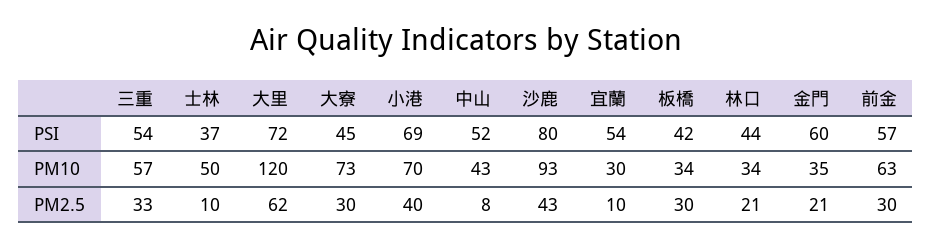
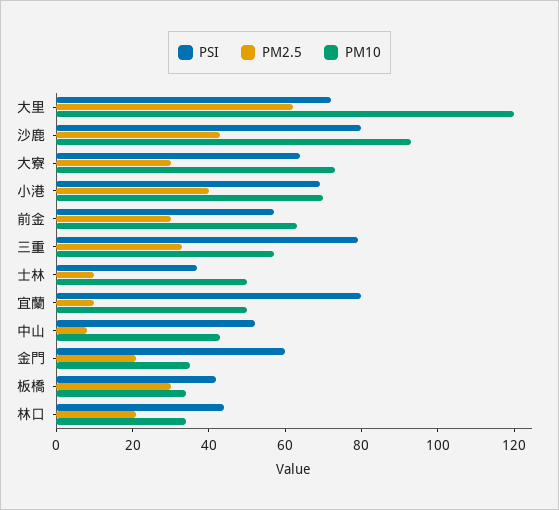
  {
    "PSI": {
-     "三重": 54,
+     "三重": 80,
      "士林": 37,
      "大里": 72,
-     "大寮": 45,
+     "大寮": 65,
      "小港": 69,
      "中山": 52,
      "沙鹿": 80,
-     "宜蘭": 54,
+     "宜蘭": 80,
      "板橋": 42,
      "林口": 44,
      "金門": 60,
      "前金": 57
    },
    "PM10": {
      "三重": 57,
      "士林": 50,
      "大里": 120,
      "大寮": 73,
      "小港": 70,
      "中山": 43,
      "沙鹿": 93,
-     "宜蘭": 30,
+     "宜蘭": 50,
      "板橋": 34,
      "林口": 34,
      "金門": 35,
      "前金": 63
    },
    "PM2.5": {
      "三重": 33,
      "士林": 10,
      "大里": 62,
      "大寮": 30,
      "小港": 40,
      "中山": 8,
      "沙鹿": 43,
      "宜蘭": 10,
      "板橋": 30,
      "林口": 21,
      "金門": 21,
      "前金": 30
    }
  }

